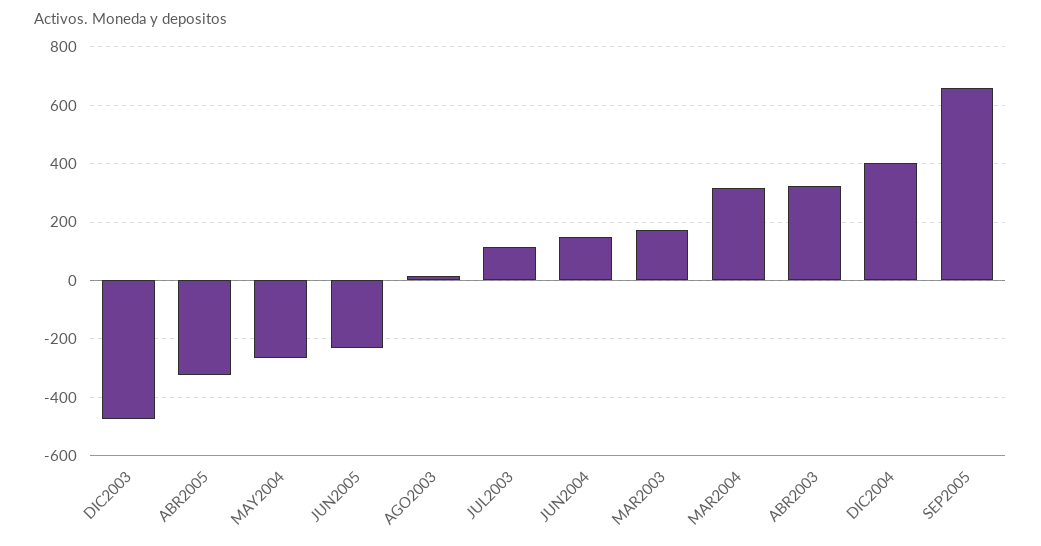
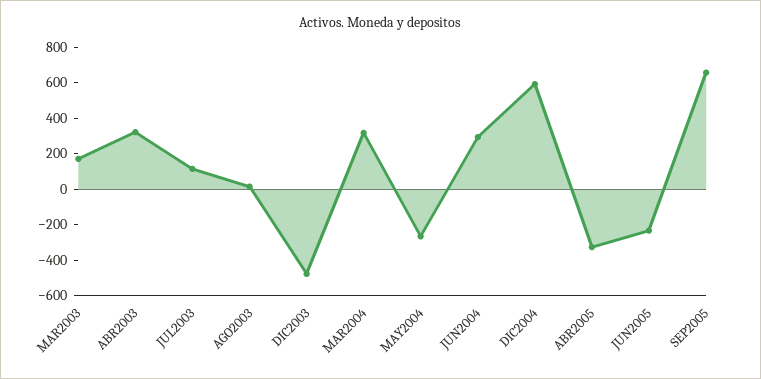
  {
    "DIC2003": -475,
    "ABR2005": -325,
    "MAY2004": -275,
    "JUN2005": -225,
    "AGO2003": 25,
    "JUL2003": 125,
-   "JUN2004": 150,
+   "JUN2004": 300,
    "MAR2003": 175,
    "MAR2004": 325,
    "ABR2003": 325,
-   "DIC2004": 400,
+   "DIC2004": 600,
    "SEP2005": 650
  }

